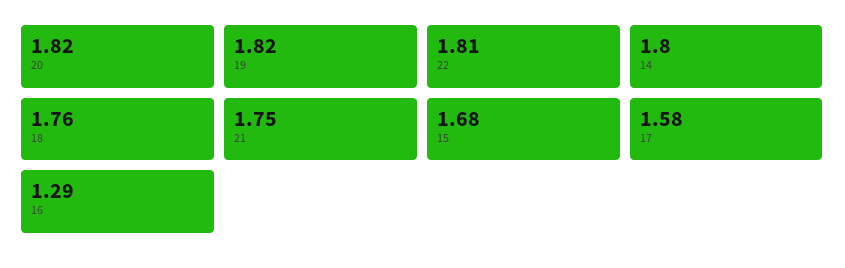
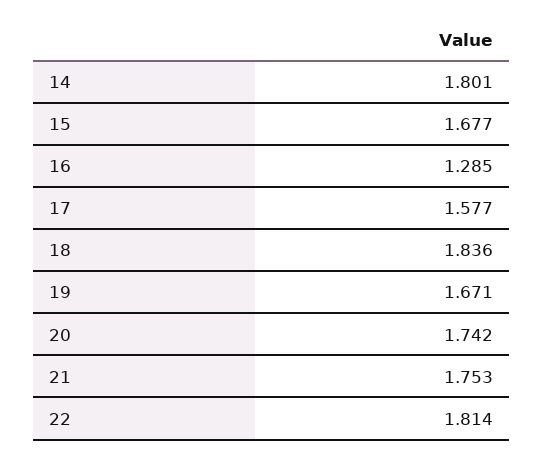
  {
-   "20": 1.82,
+   "20": 1.742,
-   "19": 1.82,
+   "19": 1.671,
    "22": 1.814,
    "14": 1.801,
-   "18": 1.76,
+   "18": 1.836,
    "21": 1.753,
    "15": 1.677,
    "17": 1.577,
    "16": 1.285
  }

